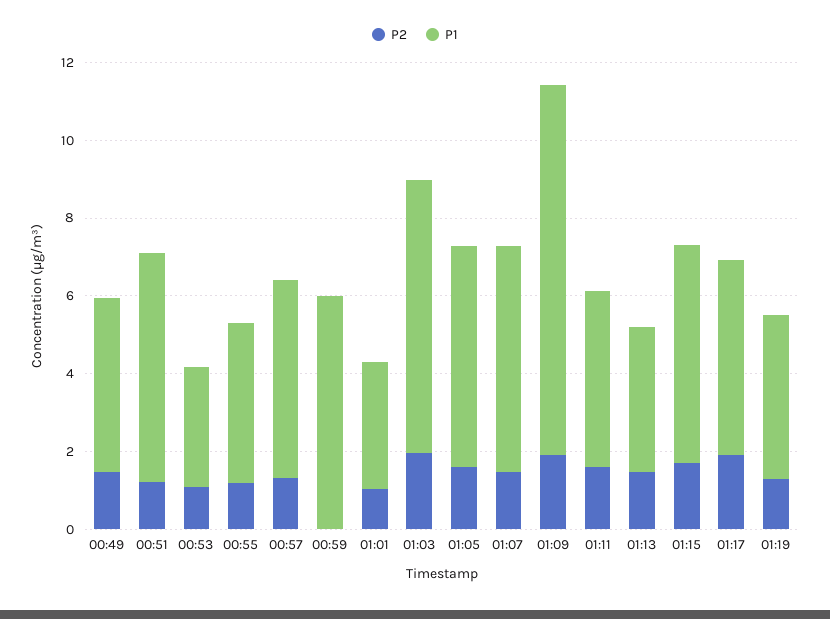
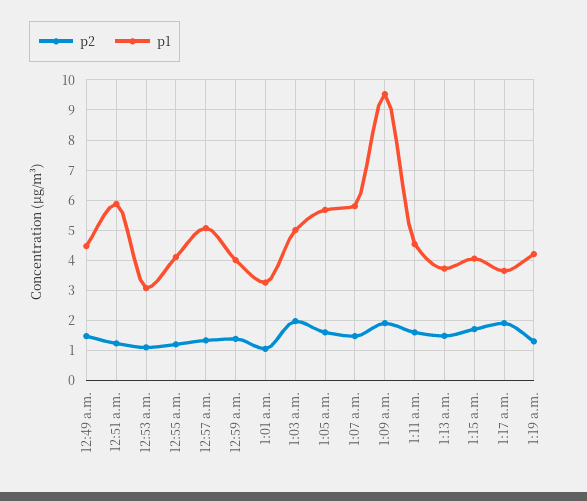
  {
    "P2": {
      "00:49": 1.4,
      "00:51": 1.2,
      "00:53": 1.2,
      "00:55": 1.2,
      "00:57": 1.4,
-     "00:59": 0,
+     "00:59": 1.4,
      "01:01": 1,
      "01:03": 2,
      "01:05": 1.6,
      "01:07": 1.4,
      "01:09": 2,
      "01:11": 1.6,
      "01:13": 1.4,
      "01:15": 1.8,
      "01:17": 2,
      "01:19": 1.4
    },
    "P1": {
      "00:49": 4.4,
      "00:51": 5.8,
      "00:53": 3,
      "00:55": 4.2,
      "00:57": 5,
-     "00:59": 6,
+     "00:59": 4,
      "01:01": 3.2,
-     "01:03": 7,
+     "01:03": 5,
      "01:05": 5.6,
      "01:07": 5.8,
      "01:09": 9.6,
      "01:11": 4.6,
      "01:13": 3.8,
-     "01:15": 5.5,
+     "01:15": 4,
-     "01:17": 5,
+     "01:17": 3.6,
      "01:19": 4.2
    }
  }

